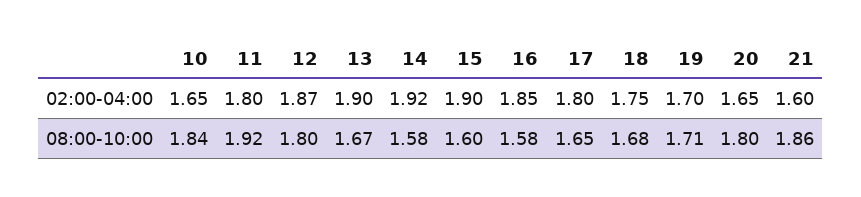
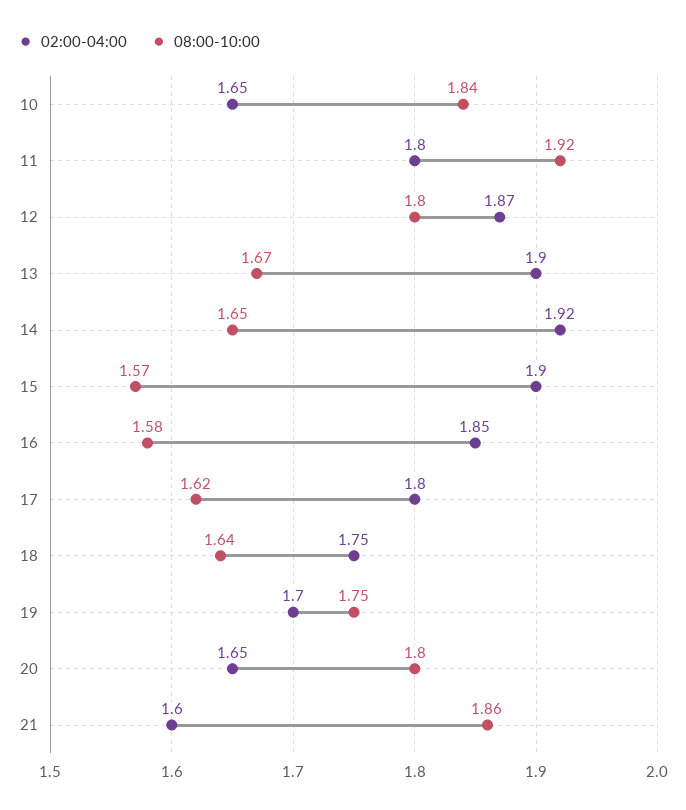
  {
    "02:00-04:00": {
      "10": 1.65,
      "11": 1.8,
      "12": 1.87,
      "13": 1.9,
      "14": 1.92,
      "15": 1.9,
      "16": 1.85,
      "17": 1.8,
      "18": 1.75,
      "19": 1.7,
      "20": 1.65,
      "21": 1.6
    },
    "08:00-10:00": {
      "10": 1.84,
      "11": 1.92,
      "12": 1.8,
      "13": 1.67,
-     "14": 1.58,
+     "14": 1.65,
-     "15": 1.6,
+     "15": 1.57,
      "16": 1.58,
-     "17": 1.65,
+     "17": 1.62,
-     "18": 1.68,
+     "18": 1.64,
-     "19": 1.71,
+     "19": 1.75,
      "20": 1.8,
      "21": 1.86
    }
  }

